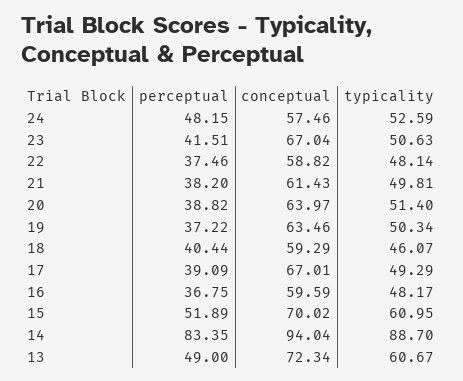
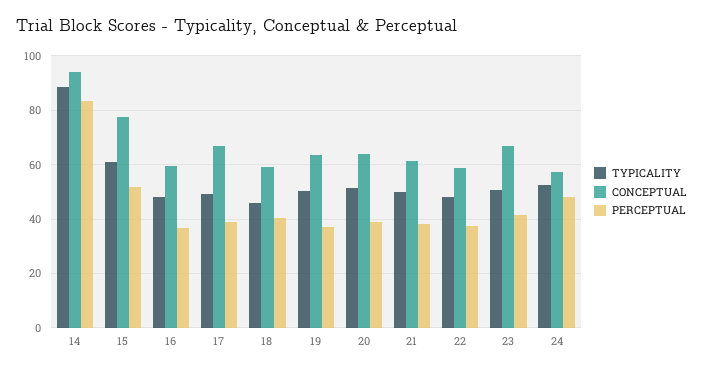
  {
    "perceptual": {
      "24": 48.15,
      "23": 41.51,
      "22": 37.46,
      "21": 38.2,
      "20": 38.82,
      "19": 37.22,
      "18": 40.44,
      "17": 39.09,
      "16": 36.75,
      "15": 51.89,
-     "14": 83.35,
+     "14": 83.35
-     "13": 49
    },
    "conceptual": {
      "24": 57.46,
      "23": 67.04,
      "22": 58.82,
      "21": 61.43,
      "20": 63.97,
      "19": 63.46,
      "18": 59.29,
      "17": 67.01,
      "16": 59.59,
-     "15": 70.02,
+     "15": 77.5,
-     "14": 94.04,
+     "14": 94.04
-     "13": 72.34
    },
    "typicality": {
      "24": 52.59,
      "23": 50.63,
      "22": 48.14,
      "21": 49.81,
      "20": 51.4,
      "19": 50.34,
      "18": 46.07,
      "17": 49.29,
      "16": 48.17,
      "15": 60.95,
-     "14": 88.7,
+     "14": 88.7
-     "13": 60.67
    }
  }

